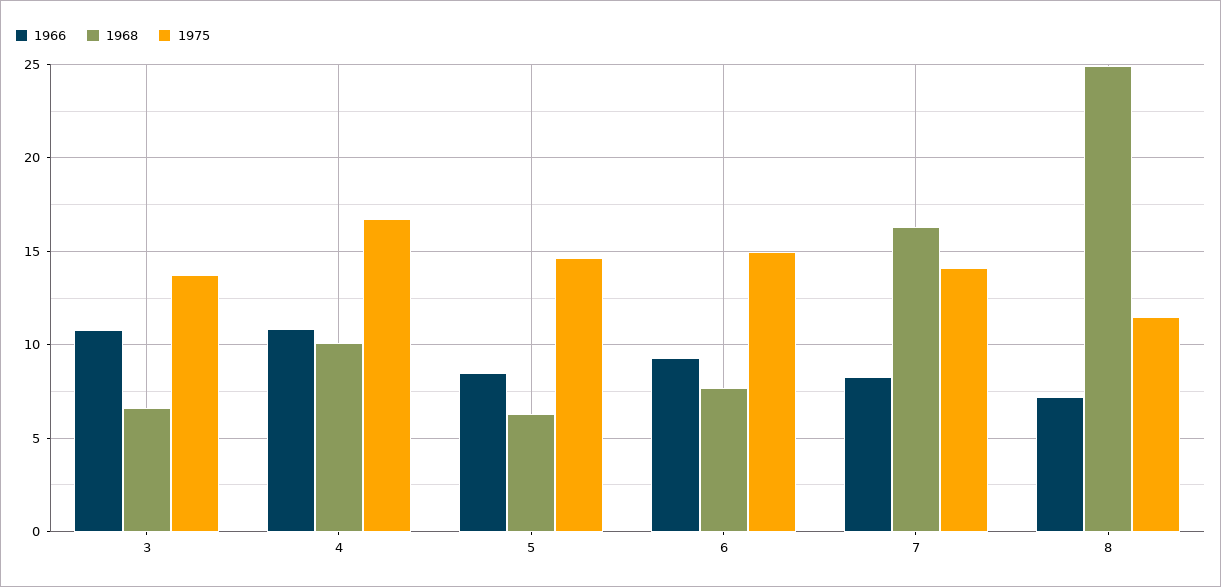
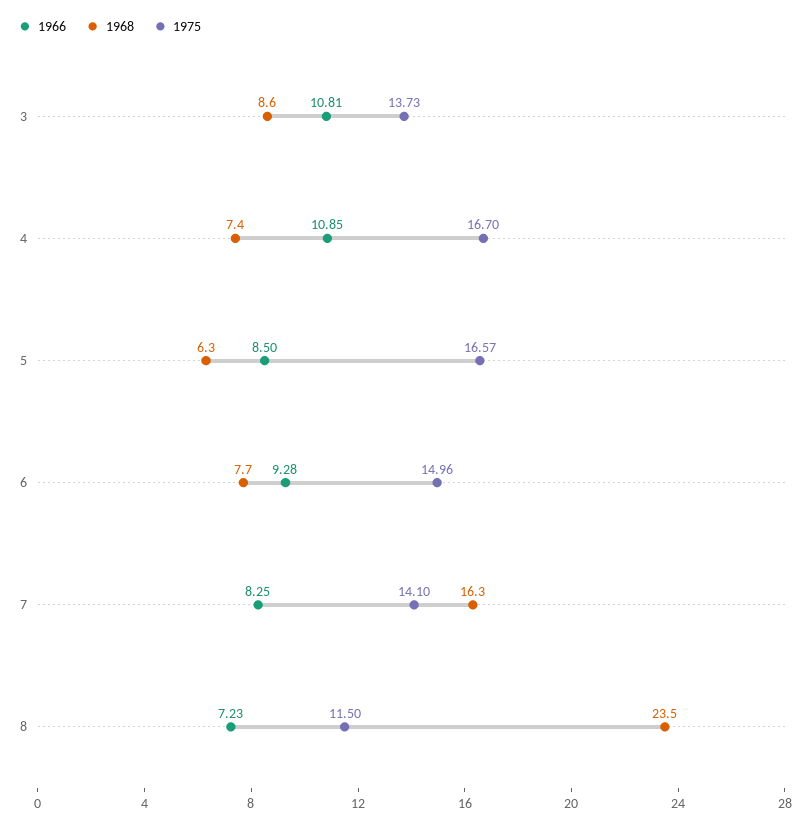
  {
    "1966": {
      "3": 10.81,
      "4": 10.85,
      "5": 8.5,
      "6": 9.28,
      "7": 8.25,
      "8": 7.23
    },
    "1968": {
-     "3": 6.5,
+     "3": 8.6,
-     "4": 10,
+     "4": 7.4,
      "5": 6.3,
      "6": 7.7,
      "7": 16.3,
-     "8": 25
+     "8": 23.5
    },
    "1975": {
      "3": 13.73,
      "4": 16.7,
-     "5": 14.5,
+     "5": 16.57,
      "6": 14.96,
      "7": 14.1,
      "8": 11.5
    }
  }

